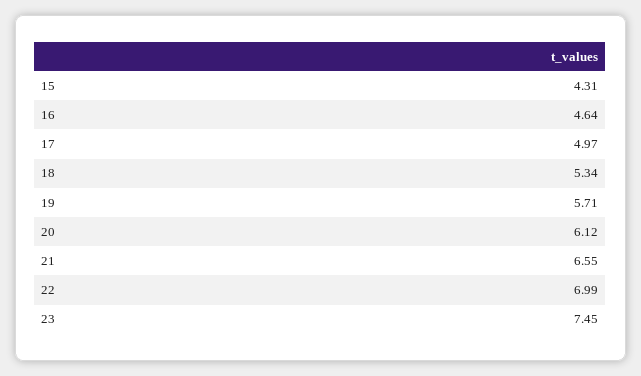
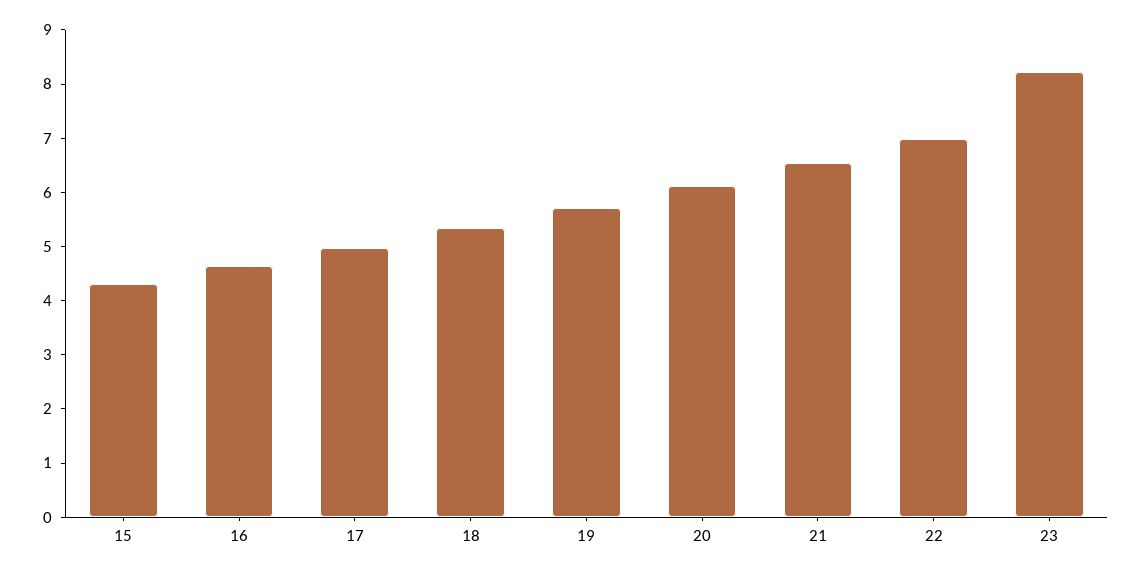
  {
    "15": 4.31,
    "16": 4.64,
    "17": 4.97,
    "18": 5.34,
    "19": 5.71,
    "20": 6.12,
    "21": 6.55,
    "22": 6.99,
-   "23": 7.45
+   "23": 8.2
  }

